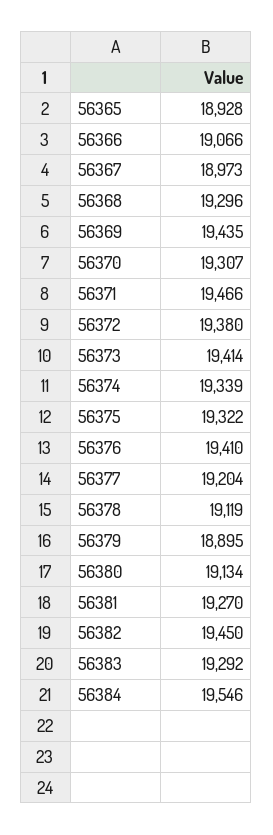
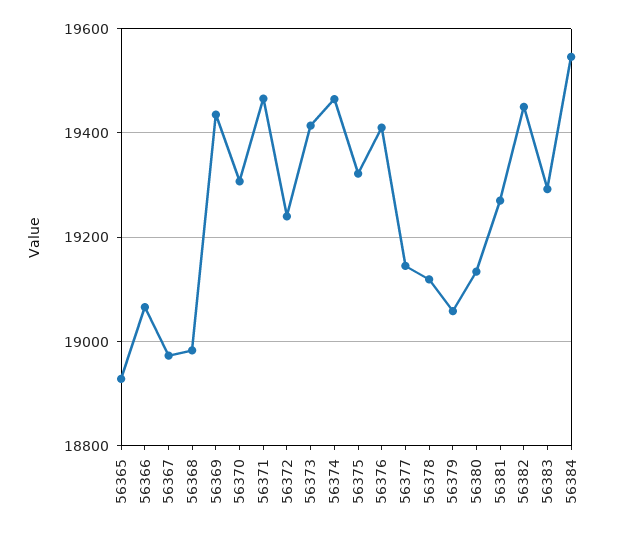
  {
    "56365": 18928,
    "56366": 19066,
    "56367": 18973,
-   "56368": 19296,
+   "56368": 18980,
    "56369": 19435,
    "56370": 19307,
    "56371": 19466,
-   "56372": 19380,
+   "56372": 19240,
    "56373": 19414,
-   "56374": 19339,
+   "56374": 19460,
    "56375": 19322,
    "56376": 19410,
-   "56377": 19204,
+   "56377": 19140,
    "56378": 19119,
-   "56379": 18895,
+   "56379": 19060,
    "56380": 19134,
    "56381": 19270,
    "56382": 19450,
    "56383": 19292,
    "56384": 19546
  }

